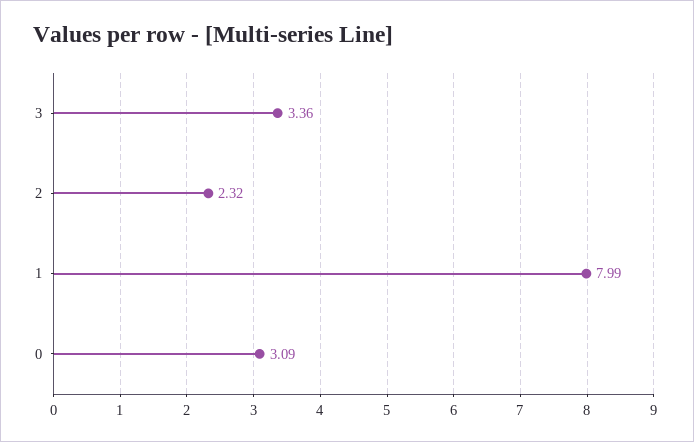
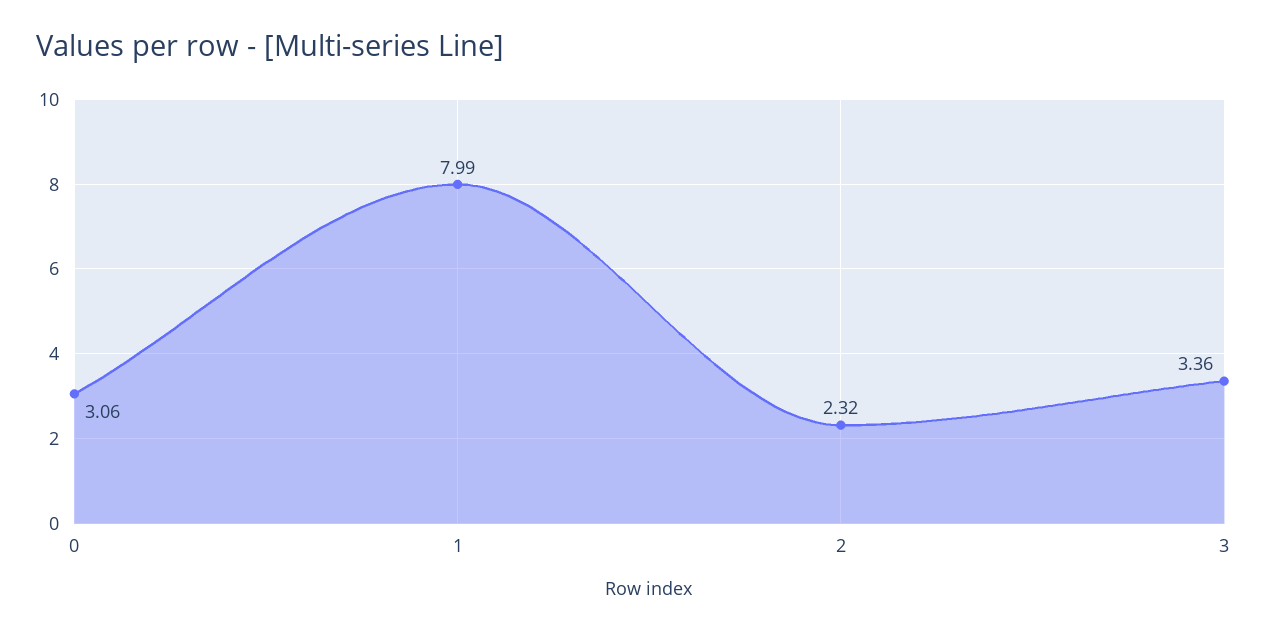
  {
    "3": 3.36,
    "2": 2.32,
    "1": 7.99,
-   "0": 3.09
+   "0": 3.06
  }

